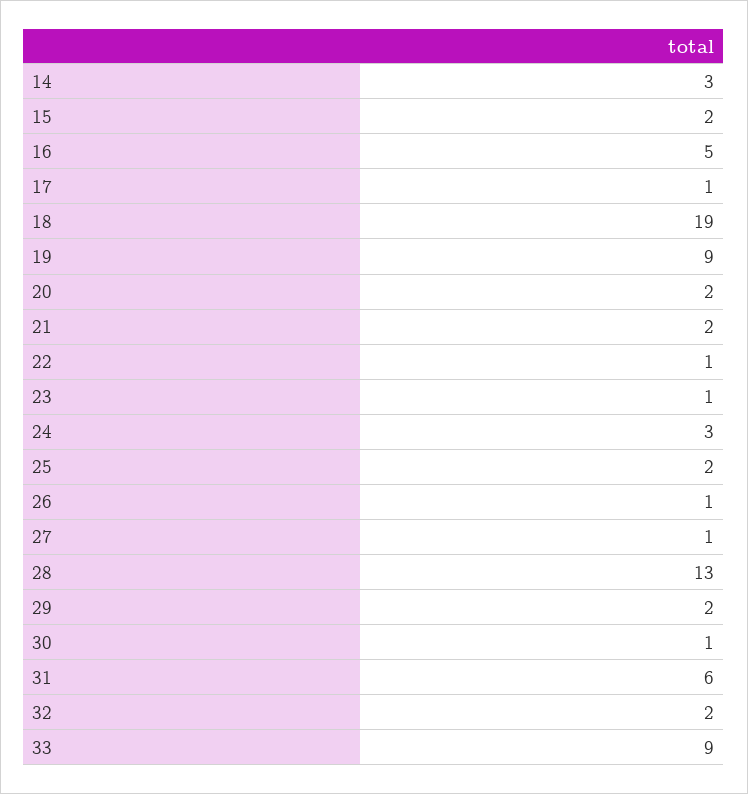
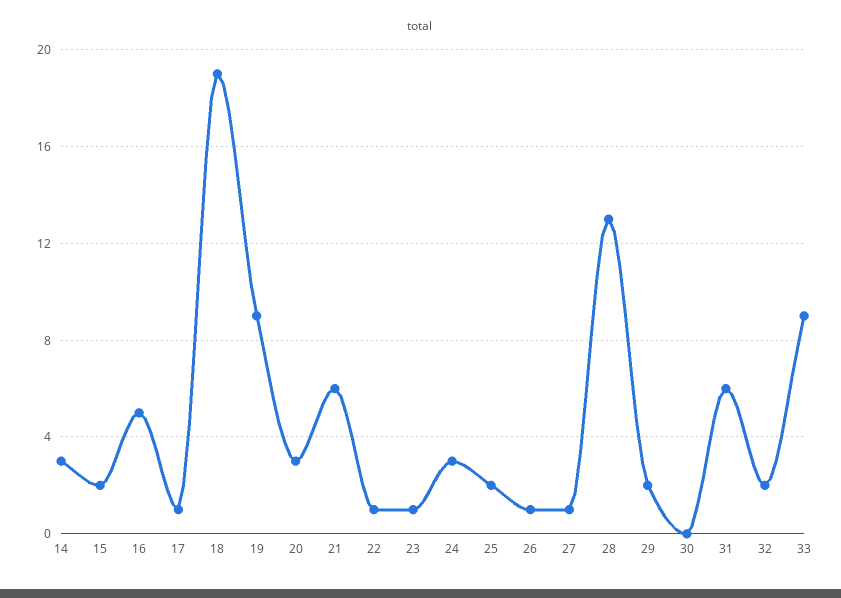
  {
    "14": 3,
    "15": 2,
    "16": 5,
    "17": 1,
    "18": 19,
    "19": 9,
-   "20": 2,
+   "20": 3,
-   "21": 2,
+   "21": 6,
    "22": 1,
    "23": 1,
    "24": 3,
    "25": 2,
    "26": 1,
    "27": 1,
    "28": 13,
    "29": 2,
-   "30": 1,
+   "30": 0,
    "31": 6,
    "32": 2,
    "33": 9
  }

